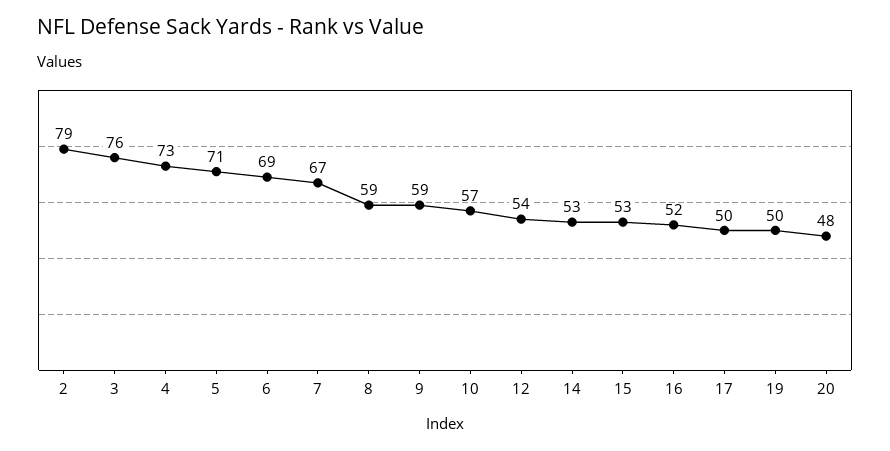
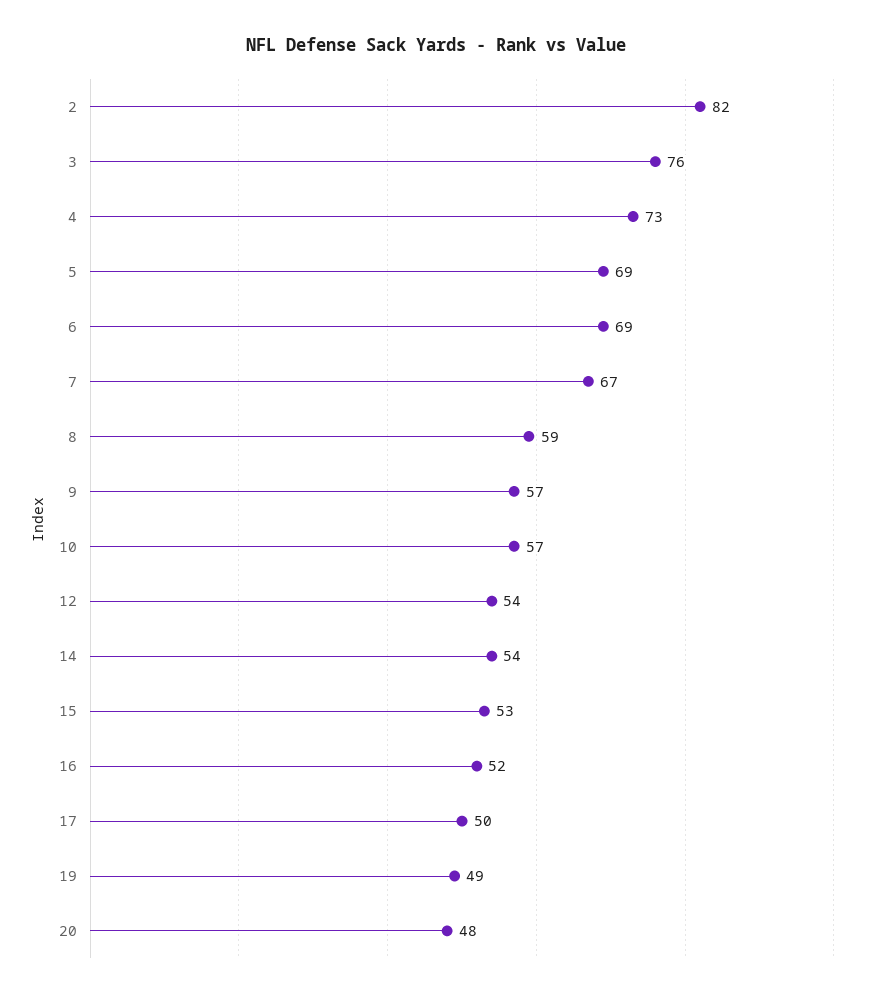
  {
-   "2": 79,
+   "2": 82,
    "3": 76,
    "4": 73,
-   "5": 71,
+   "5": 69,
    "6": 69,
    "7": 67,
    "8": 59,
-   "9": 59,
+   "9": 57,
    "10": 57,
    "12": 54,
-   "14": 53,
+   "14": 54,
    "15": 53,
    "16": 52,
    "17": 50,
-   "19": 50,
+   "19": 49,
    "20": 48
  }

